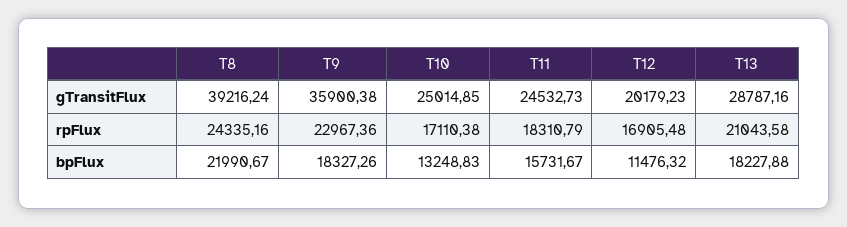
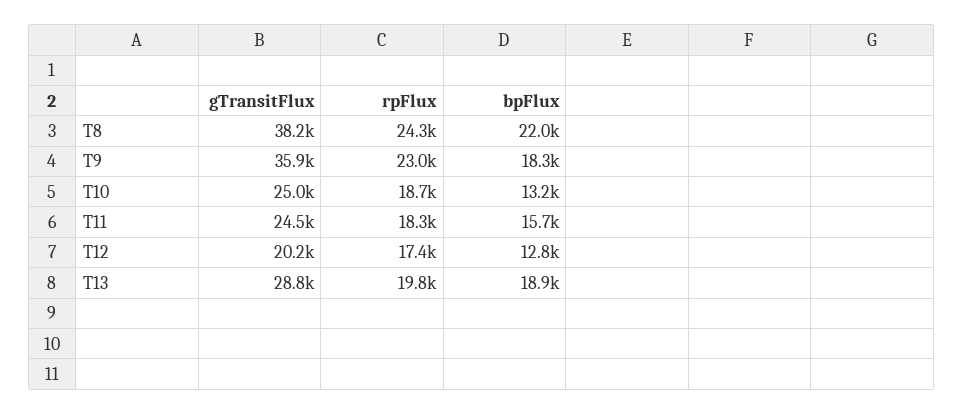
  {
    "T8": {
-     "gTransitFlux": 39216.24,
+     "gTransitFlux": 38200,
      "rpFlux": 24335.16,
      "bpFlux": 21990.67
    },
    "T9": {
      "gTransitFlux": 35900.38,
      "rpFlux": 22967.36,
      "bpFlux": 18327.26
    },
    "T10": {
      "gTransitFlux": 25014.85,
-     "rpFlux": 17110.38,
+     "rpFlux": 18700,
      "bpFlux": 13248.83
    },
    "T11": {
      "gTransitFlux": 24532.73,
      "rpFlux": 18310.79,
      "bpFlux": 15731.67
    },
    "T12": {
      "gTransitFlux": 20179.23,
-     "rpFlux": 16905.48,
+     "rpFlux": 17400,
-     "bpFlux": 11476.32
+     "bpFlux": 12800
    },
    "T13": {
      "gTransitFlux": 28787.16,
-     "rpFlux": 21043.58,
+     "rpFlux": 19800,
-     "bpFlux": 18227.88
+     "bpFlux": 18900
    }
  }

